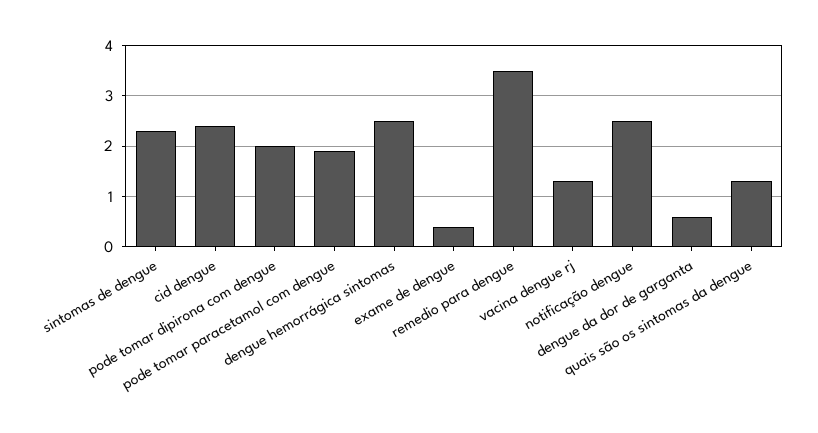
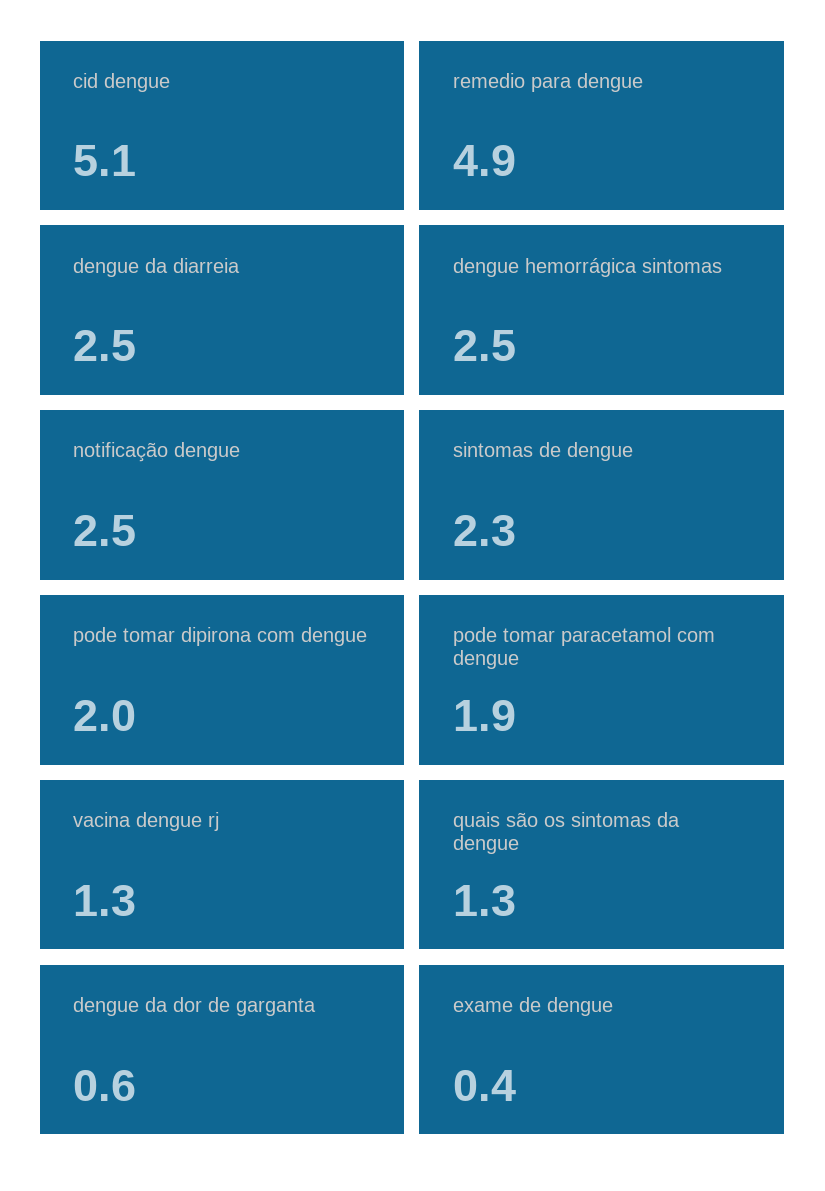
  {
    "sintomas de dengue": 2.3,
-   "cid dengue": 2.5,
+   "cid dengue": 5.1,
    "pode tomar dipirona com dengue": 2,
    "pode tomar paracetamol com dengue": 1.9,
    "dengue hemorrágica sintomas": 2.5,
    "exame de dengue": 0.4,
-   "remedio para dengue": 3.5,
+   "remedio para dengue": 4.9,
    "vacina dengue rj": 1.3,
    "notificação dengue": 2.5,
    "dengue da dor de garganta": 0.6,
-   "quais são os sintomas da dengue": 1.3
+   "quais são os sintomas da dengue": 1.3,
+   "dengue da diarreia": 2.5
  }

